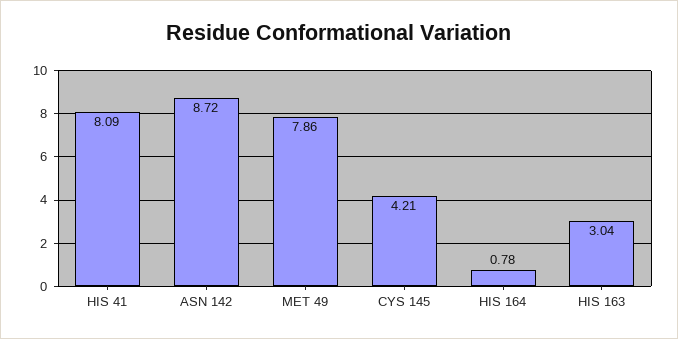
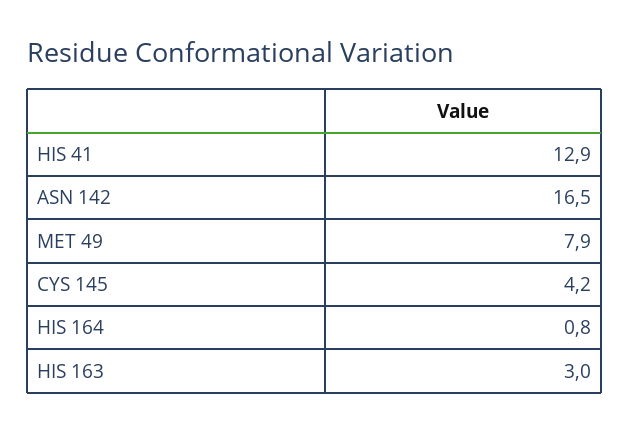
  {
-   "HIS 41": 8.09,
+   "HIS 41": 12.9,
-   "ASN 142": 8.72,
+   "ASN 142": 16.5,
    "MET 49": 7.86,
    "CYS 145": 4.21,
    "HIS 164": 0.78,
    "HIS 163": 3.04
  }

